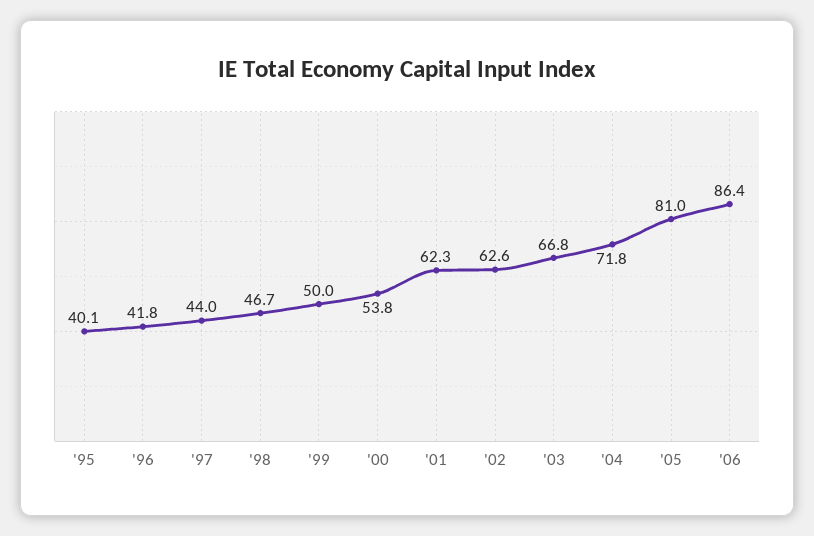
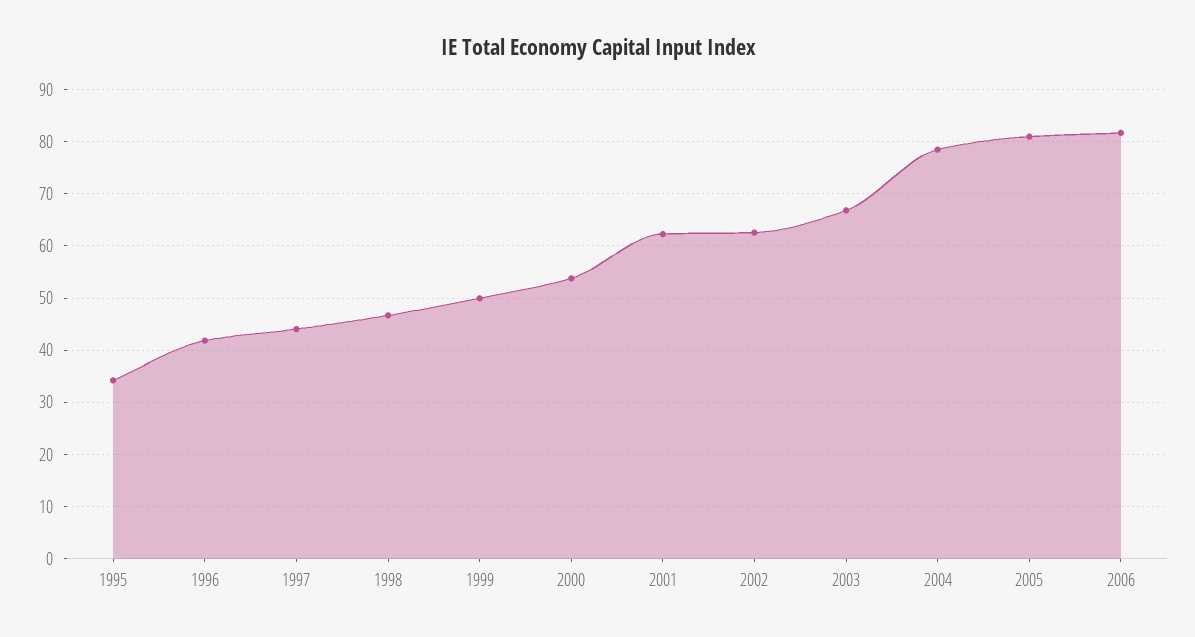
  {
-   "'95": 40.1,
+   "'95": 34,
    "'96": 41.8,
    "'97": 44,
    "'98": 46.7,
    "'99": 50,
    "'00": 53.8,
    "'01": 62.3,
    "'02": 62.6,
    "'03": 66.8,
-   "'04": 71.8,
+   "'04": 78,
    "'05": 81,
-   "'06": 86.4
+   "'06": 82
  }

